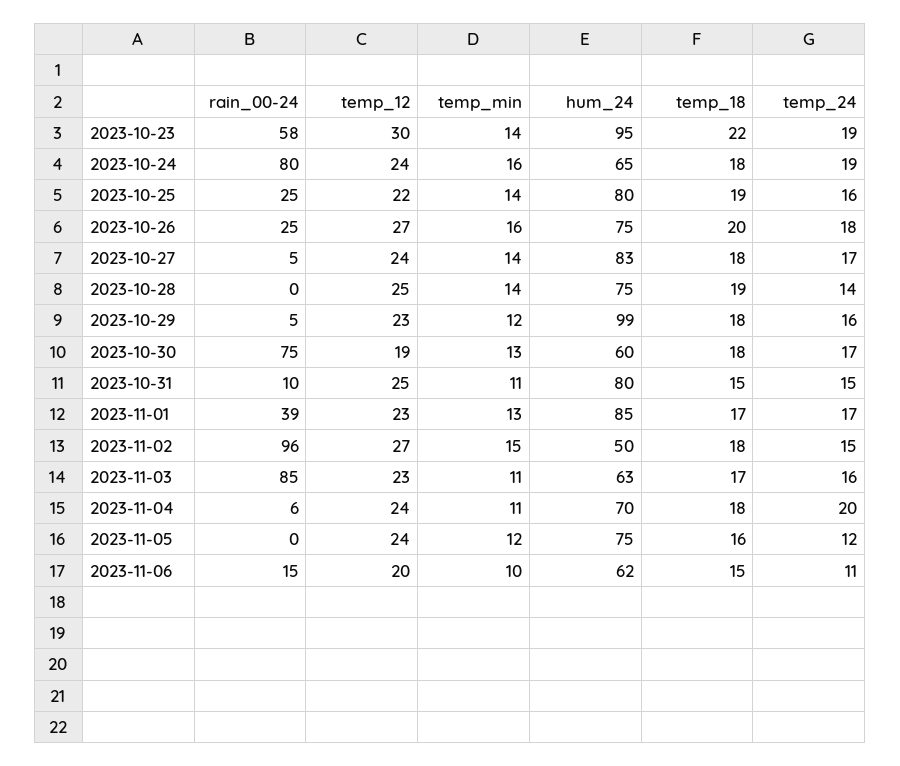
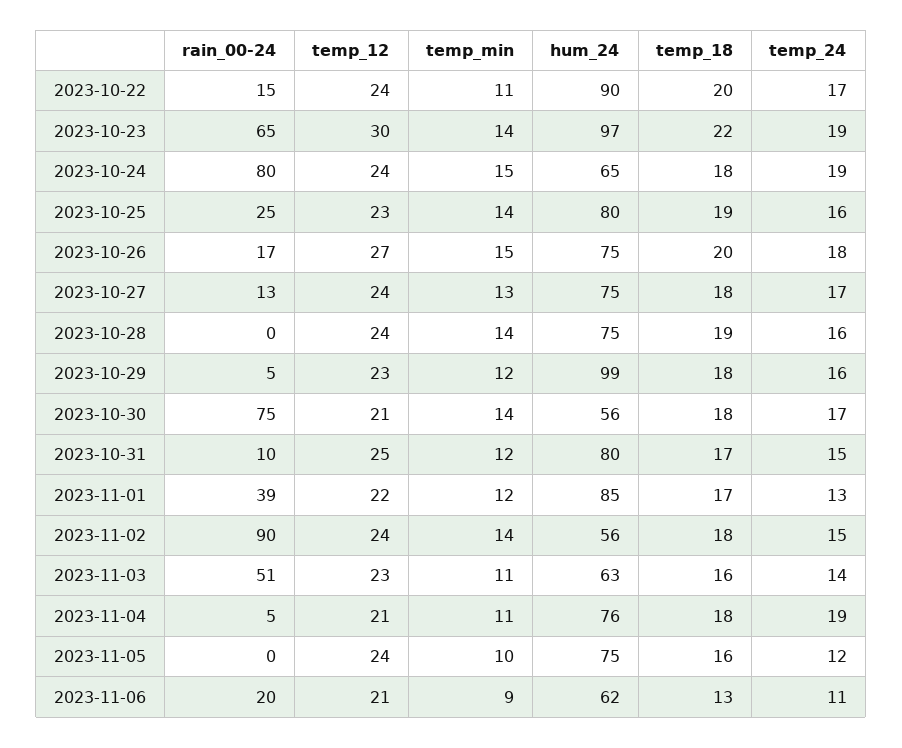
  {
    "rain_00-24": {
-     "2023-10-23": 58,
+     "2023-10-23": 65,
      "2023-10-24": 80,
      "2023-10-25": 25,
-     "2023-10-26": 25,
+     "2023-10-26": 17,
-     "2023-10-27": 5,
+     "2023-10-27": 13,
      "2023-10-28": 0,
      "2023-10-29": 5,
      "2023-10-30": 75,
      "2023-10-31": 10,
      "2023-11-01": 39,
-     "2023-11-02": 96,
+     "2023-11-02": 90,
-     "2023-11-03": 85,
+     "2023-11-03": 51,
-     "2023-11-04": 6,
+     "2023-11-04": 5,
      "2023-11-05": 0,
-     "2023-11-06": 15
+     "2023-11-06": 20,
+     "2023-10-22": 15
    },
    "temp_12": {
      "2023-10-23": 30,
      "2023-10-24": 24,
-     "2023-10-25": 22,
+     "2023-10-25": 23,
      "2023-10-26": 27,
      "2023-10-27": 24,
-     "2023-10-28": 25,
+     "2023-10-28": 24,
      "2023-10-29": 23,
-     "2023-10-30": 19,
+     "2023-10-30": 21,
      "2023-10-31": 25,
-     "2023-11-01": 23,
+     "2023-11-01": 22,
-     "2023-11-02": 27,
+     "2023-11-02": 24,
      "2023-11-03": 23,
-     "2023-11-04": 24,
+     "2023-11-04": 21,
      "2023-11-05": 24,
-     "2023-11-06": 20
+     "2023-11-06": 21,
+     "2023-10-22": 24
    },
    "temp_min": {
      "2023-10-23": 14,
-     "2023-10-24": 16,
+     "2023-10-24": 15,
      "2023-10-25": 14,
-     "2023-10-26": 16,
+     "2023-10-26": 15,
-     "2023-10-27": 14,
+     "2023-10-27": 13,
      "2023-10-28": 14,
      "2023-10-29": 12,
-     "2023-10-30": 13,
+     "2023-10-30": 14,
-     "2023-10-31": 11,
+     "2023-10-31": 12,
-     "2023-11-01": 13,
+     "2023-11-01": 12,
-     "2023-11-02": 15,
+     "2023-11-02": 14,
      "2023-11-03": 11,
      "2023-11-04": 11,
-     "2023-11-05": 12,
+     "2023-11-05": 10,
-     "2023-11-06": 10
+     "2023-11-06": 9,
+     "2023-10-22": 11
    },
    "hum_24": {
-     "2023-10-23": 95,
+     "2023-10-23": 97,
      "2023-10-24": 65,
      "2023-10-25": 80,
      "2023-10-26": 75,
-     "2023-10-27": 83,
+     "2023-10-27": 75,
      "2023-10-28": 75,
      "2023-10-29": 99,
-     "2023-10-30": 60,
+     "2023-10-30": 56,
      "2023-10-31": 80,
      "2023-11-01": 85,
-     "2023-11-02": 50,
+     "2023-11-02": 56,
      "2023-11-03": 63,
-     "2023-11-04": 70,
+     "2023-11-04": 76,
      "2023-11-05": 75,
-     "2023-11-06": 62
+     "2023-11-06": 62,
+     "2023-10-22": 90
    },
    "temp_18": {
      "2023-10-23": 22,
      "2023-10-24": 18,
      "2023-10-25": 19,
      "2023-10-26": 20,
      "2023-10-27": 18,
      "2023-10-28": 19,
      "2023-10-29": 18,
      "2023-10-30": 18,
-     "2023-10-31": 15,
+     "2023-10-31": 17,
      "2023-11-01": 17,
      "2023-11-02": 18,
-     "2023-11-03": 17,
+     "2023-11-03": 16,
      "2023-11-04": 18,
      "2023-11-05": 16,
-     "2023-11-06": 15
+     "2023-11-06": 13,
+     "2023-10-22": 20
    },
    "temp_24": {
      "2023-10-23": 19,
      "2023-10-24": 19,
      "2023-10-25": 16,
      "2023-10-26": 18,
      "2023-10-27": 17,
-     "2023-10-28": 14,
+     "2023-10-28": 16,
      "2023-10-29": 16,
      "2023-10-30": 17,
      "2023-10-31": 15,
-     "2023-11-01": 17,
+     "2023-11-01": 13,
      "2023-11-02": 15,
-     "2023-11-03": 16,
+     "2023-11-03": 14,
-     "2023-11-04": 20,
+     "2023-11-04": 19,
      "2023-11-05": 12,
-     "2023-11-06": 11
+     "2023-11-06": 11,
+     "2023-10-22": 17
    }
  }

